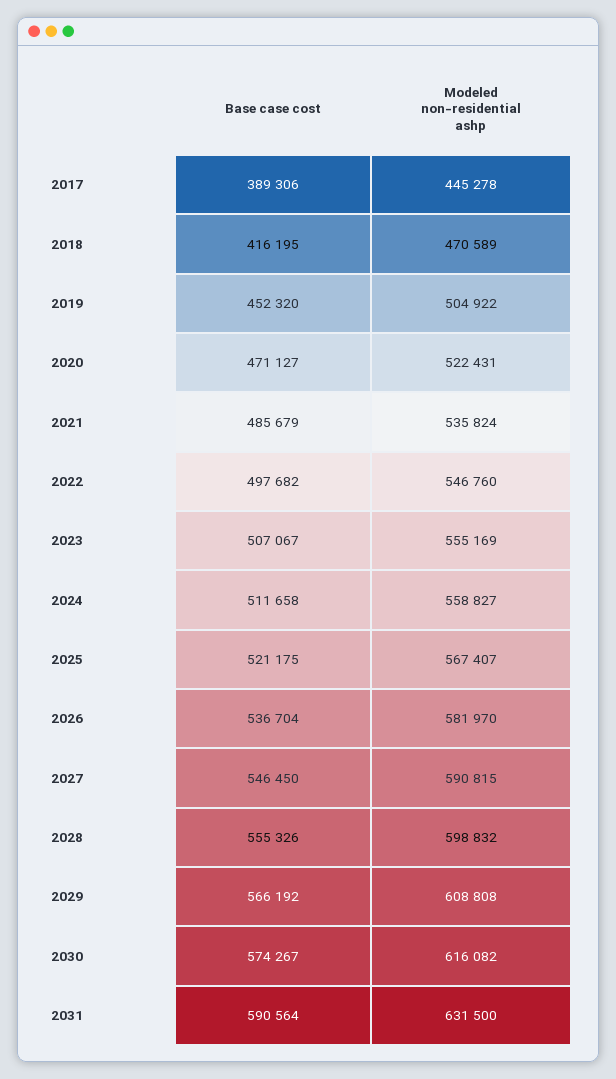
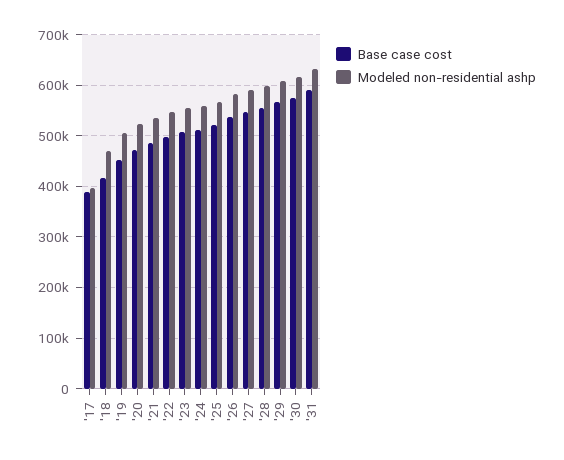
  {
    "Base case cost": {
      "2017": 389306,
      "2018": 416195,
      "2019": 452320,
      "2020": 471127,
      "2021": 485679,
      "2022": 497682,
      "2023": 507067,
      "2024": 511658,
      "2025": 521175,
      "2026": 536704,
      "2027": 546450,
      "2028": 555326,
      "2029": 566192,
      "2030": 574267,
      "2031": 590564
    },
    "Modeled non-residential ashp": {
-     "2017": 445278,
+     "2017": 400000,
      "2018": 470589,
      "2019": 504922,
      "2020": 522431,
      "2021": 535824,
      "2022": 546760,
      "2023": 555169,
      "2024": 558827,
      "2025": 567407,
      "2026": 581970,
      "2027": 590815,
      "2028": 598832,
      "2029": 608808,
      "2030": 616082,
      "2031": 631500
    }
  }

